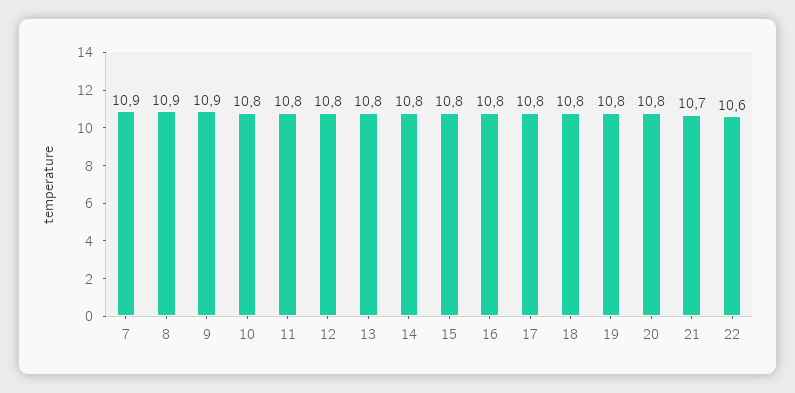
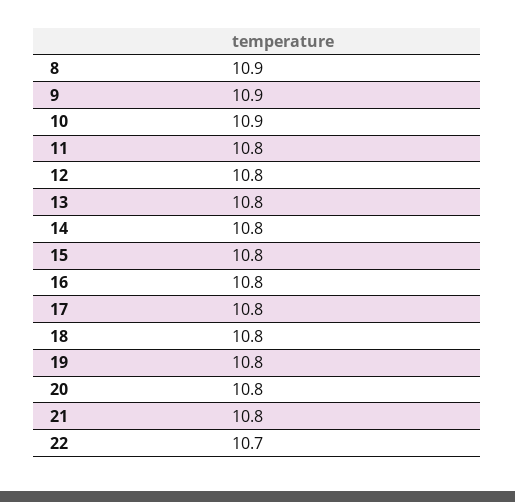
  {
-   "7": 10.9,
    "8": 10.9,
    "9": 10.9,
-   "10": 10.8,
+   "10": 10.9,
    "11": 10.8,
    "12": 10.8,
    "13": 10.8,
    "14": 10.8,
    "15": 10.8,
    "16": 10.8,
    "17": 10.8,
    "18": 10.8,
    "19": 10.8,
    "20": 10.8,
-   "21": 10.7,
+   "21": 10.8,
-   "22": 10.6
+   "22": 10.7
  }

